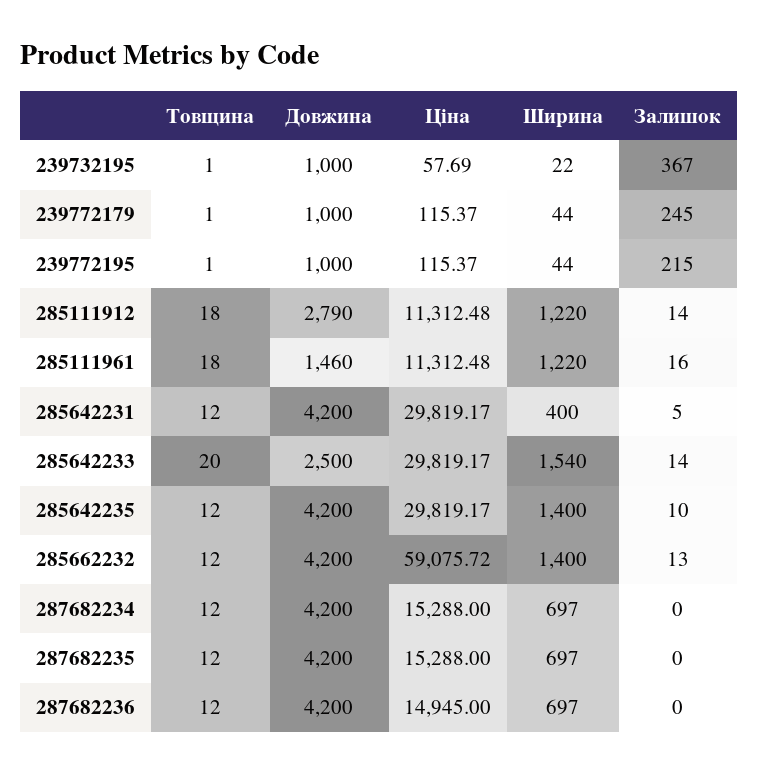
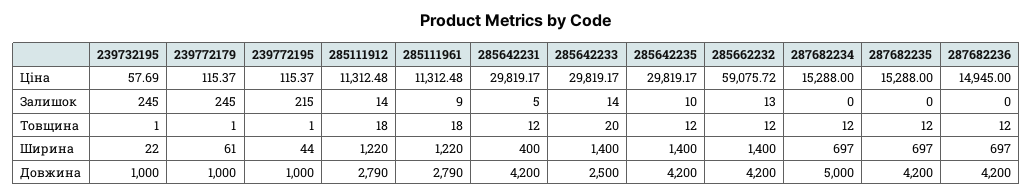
  {
    "Товщина": {
      "239732195": 1,
      "239772179": 1,
      "239772195": 1,
      "285111912": 18,
      "285111961": 18,
      "285642231": 12,
      "285642233": 20,
      "285642235": 12,
      "285662232": 12,
      "287682234": 12,
      "287682235": 12,
      "287682236": 12
    },
    "Довжина": {
      "239732195": 1000,
      "239772179": 1000,
      "239772195": 1000,
      "285111912": 2790,
-     "285111961": 1460,
+     "285111961": 2790,
      "285642231": 4200,
      "285642233": 2500,
      "285642235": 4200,
      "285662232": 4200,
-     "287682234": 4200,
+     "287682234": 5000,
      "287682235": 4200,
      "287682236": 4200
    },
    "Ціна": {
      "239732195": 57.69,
      "239772179": 115.37,
      "239772195": 115.37,
      "285111912": 11312.48,
      "285111961": 11312.48,
      "285642231": 29819.17,
      "285642233": 29819.17,
      "285642235": 29819.17,
      "285662232": 59075.72,
      "287682234": 15288,
      "287682235": 15288,
      "287682236": 14945
    },
    "Ширина": {
      "239732195": 22,
-     "239772179": 44,
+     "239772179": 61,
      "239772195": 44,
      "285111912": 1220,
      "285111961": 1220,
      "285642231": 400,
-     "285642233": 1540,
+     "285642233": 1400,
      "285642235": 1400,
      "285662232": 1400,
      "287682234": 697,
      "287682235": 697,
      "287682236": 697
    },
    "Залишок": {
-     "239732195": 367,
+     "239732195": 245,
      "239772179": 245,
      "239772195": 215,
      "285111912": 14,
-     "285111961": 16,
+     "285111961": 9,
      "285642231": 5,
      "285642233": 14,
      "285642235": 10,
      "285662232": 13,
      "287682234": 0,
      "287682235": 0,
      "287682236": 0
    }
  }

